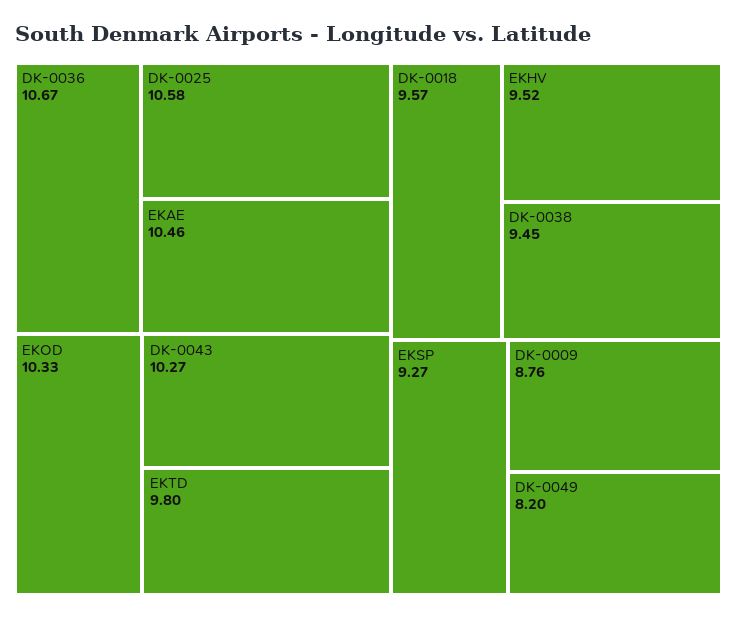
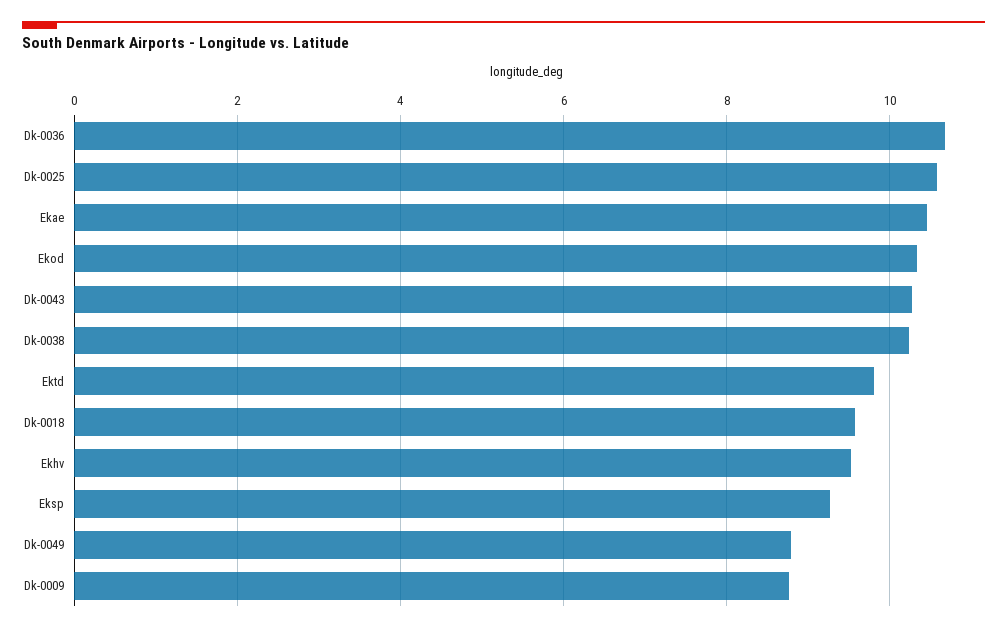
  {
    "DK-0036": 10.67,
    "DK-0025": 10.58,
    "EKAE": 10.46,
    "EKOD": 10.33,
    "DK-0043": 10.27,
    "EKTD": 9.8,
    "DK-0018": 9.57,
    "EKHV": 9.52,
-   "DK-0038": 9.45,
+   "DK-0038": 10.2,
    "EKSP": 9.27,
    "DK-0009": 8.76,
-   "DK-0049": 8.2
+   "DK-0049": 8.8
  }

